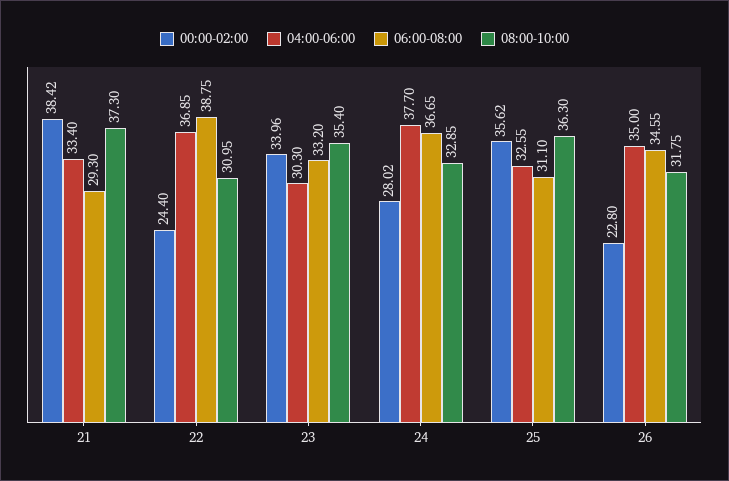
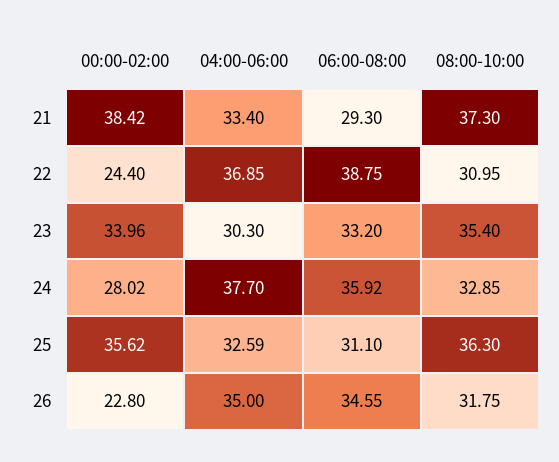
  {
    "00:00-02:00": {
      "21": 38.42,
      "22": 24.4,
      "23": 33.96,
      "24": 28.02,
      "25": 35.62,
      "26": 22.8
    },
    "04:00-06:00": {
      "21": 33.4,
      "22": 36.85,
      "23": 30.3,
      "24": 37.7,
-     "25": 32.55,
+     "25": 32.59,
      "26": 35
    },
    "06:00-08:00": {
      "21": 29.3,
      "22": 38.75,
      "23": 33.2,
-     "24": 36.65,
+     "24": 35.92,
      "25": 31.1,
      "26": 34.55
    },
    "08:00-10:00": {
      "21": 37.3,
      "22": 30.95,
      "23": 35.4,
      "24": 32.85,
      "25": 36.3,
      "26": 31.75
    }
  }

